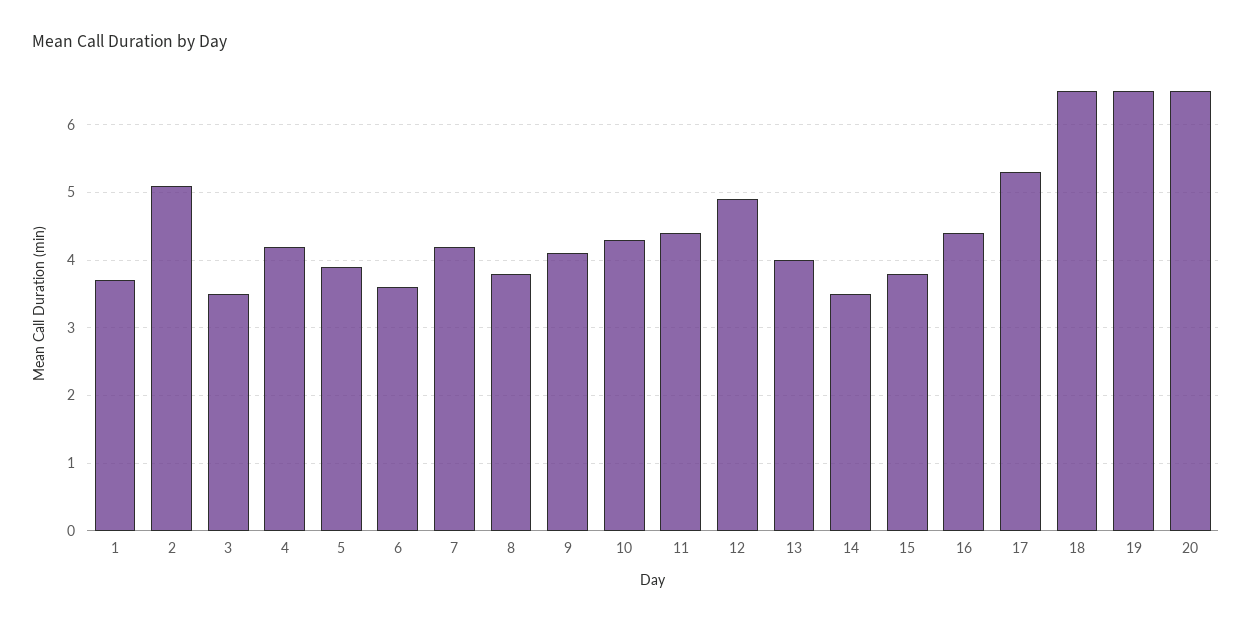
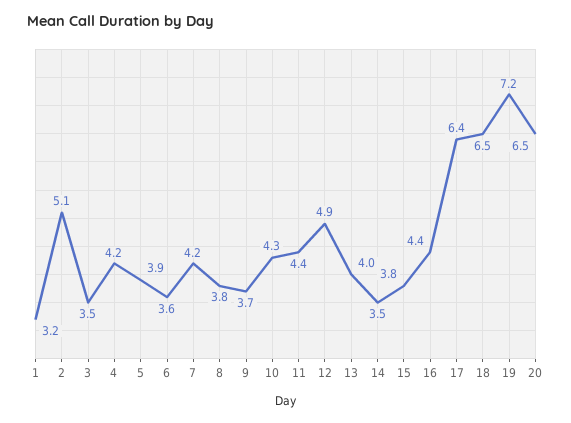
  {
-   "1": 3.7,
+   "1": 3.2,
    "2": 5.1,
    "3": 3.5,
    "4": 4.2,
    "5": 3.9,
    "6": 3.6,
    "7": 4.2,
    "8": 3.8,
-   "9": 4.1,
+   "9": 3.7,
    "10": 4.3,
    "11": 4.4,
    "12": 4.9,
    "13": 4,
    "14": 3.5,
    "15": 3.8,
    "16": 4.4,
-   "17": 5.3,
+   "17": 6.4,
    "18": 6.5,
-   "19": 6.5,
+   "19": 7.2,
    "20": 6.5
  }

